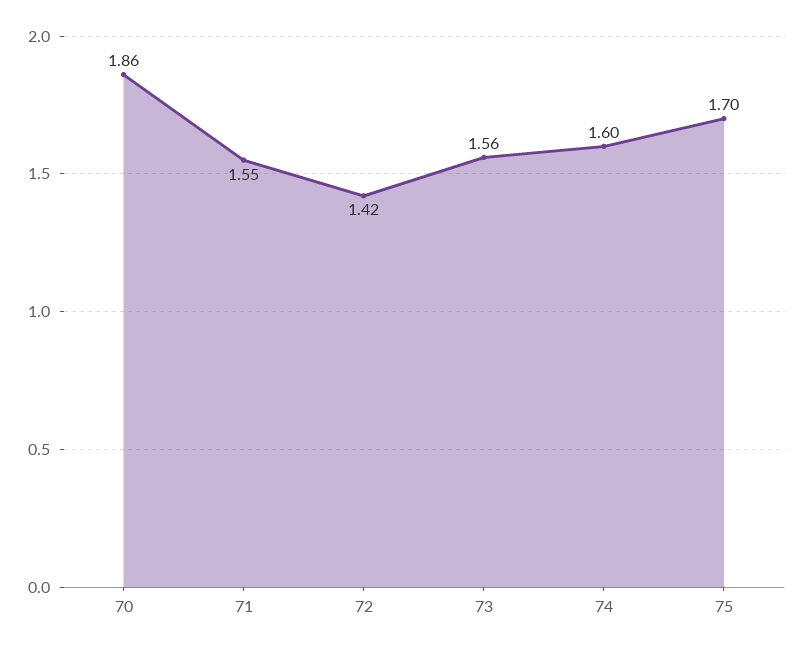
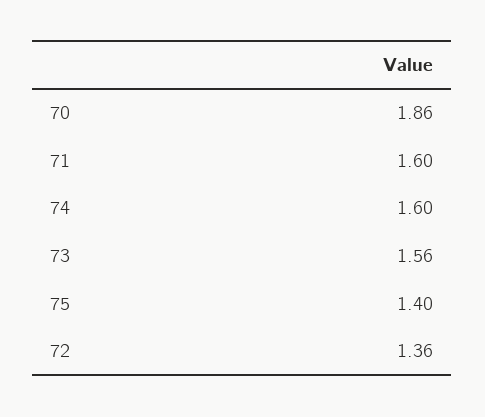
  {
    "70": 1.86,
-   "71": 1.55,
+   "71": 1.6,
-   "72": 1.42,
+   "72": 1.36,
    "73": 1.56,
    "74": 1.6,
-   "75": 1.7
+   "75": 1.4
  }

